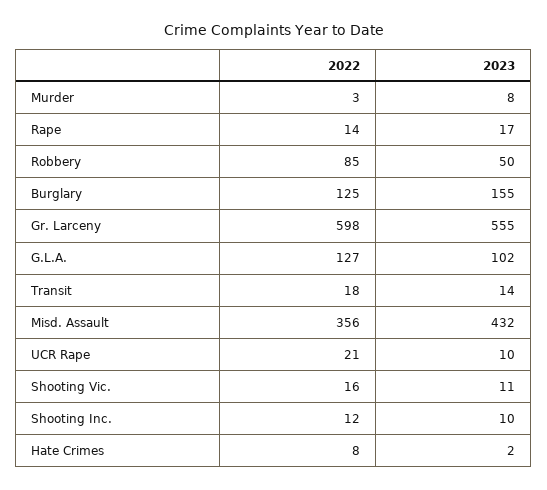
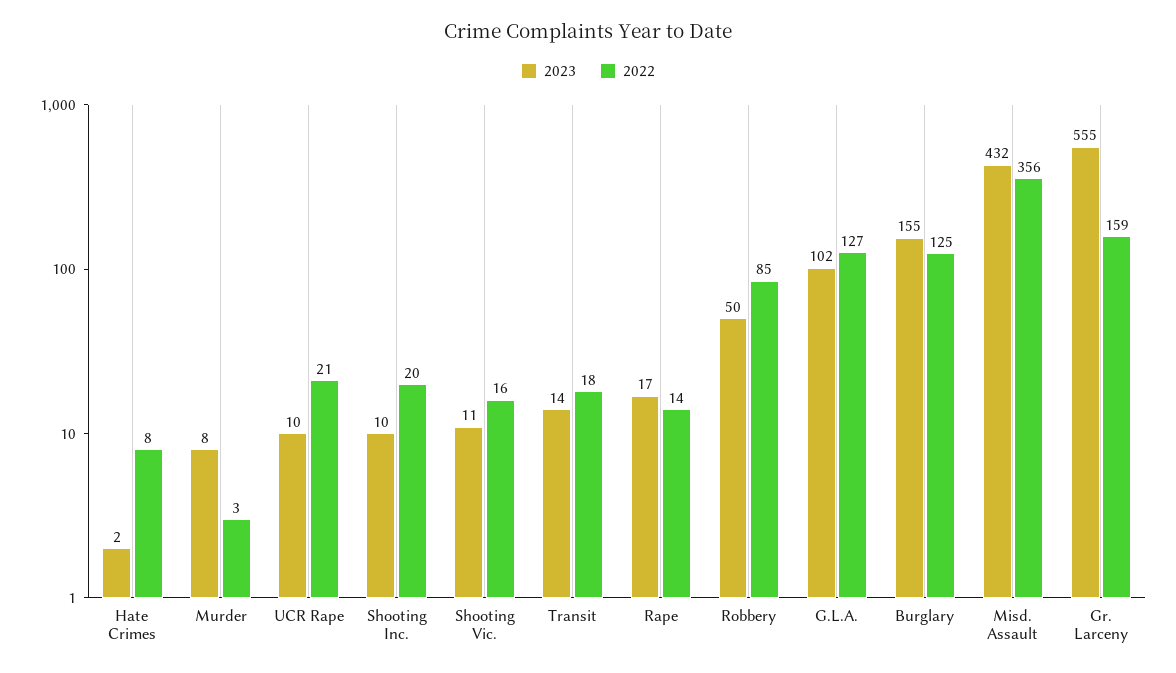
  {
    "2022": {
      "Murder": 3,
      "Rape": 14,
      "Robbery": 85,
      "Burglary": 125,
-     "Gr. Larceny": 598,
+     "Gr. Larceny": 159,
      "G.L.A.": 127,
      "Transit": 18,
      "Misd. Assault": 356,
      "UCR Rape": 21,
      "Shooting Vic.": 16,
-     "Shooting Inc.": 12,
+     "Shooting Inc.": 20,
      "Hate Crimes": 8
    },
    "2023": {
      "Murder": 8,
      "Rape": 17,
      "Robbery": 50,
      "Burglary": 155,
      "Gr. Larceny": 555,
      "G.L.A.": 102,
      "Transit": 14,
      "Misd. Assault": 432,
      "UCR Rape": 10,
      "Shooting Vic.": 11,
      "Shooting Inc.": 10,
      "Hate Crimes": 2
    }
  }

